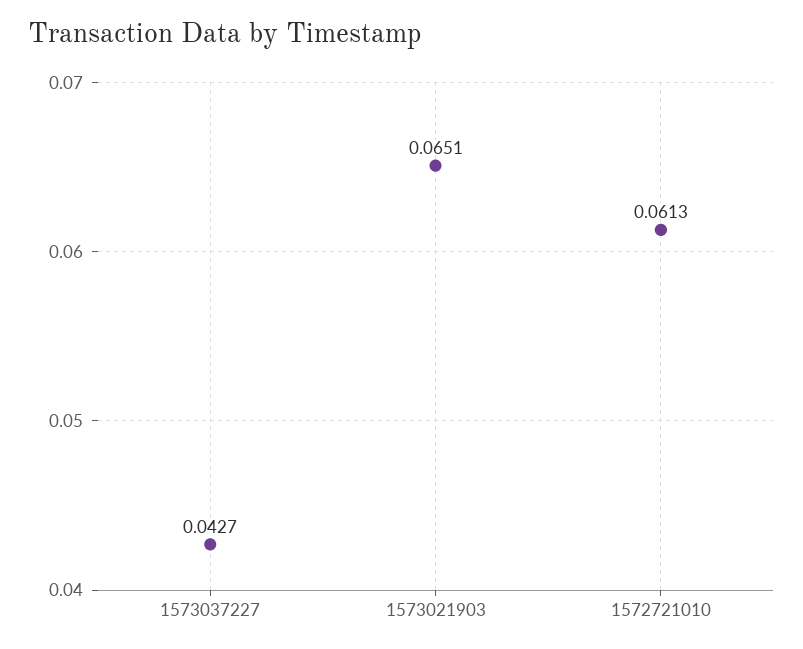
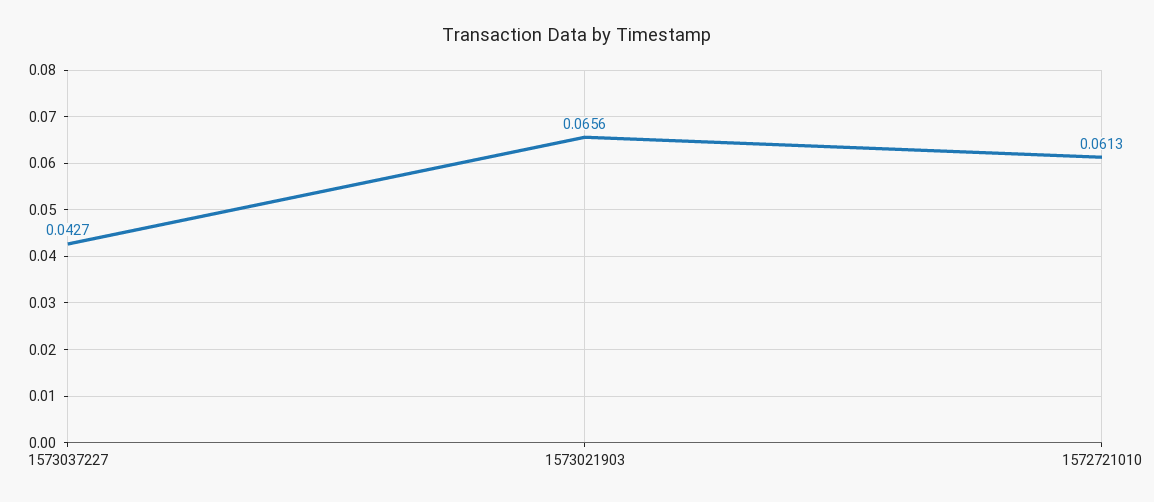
  {
    "1573037227": 0.0427,
-   "1573021903": 0.0651,
+   "1573021903": 0.0656,
    "1572721010": 0.0613
  }

